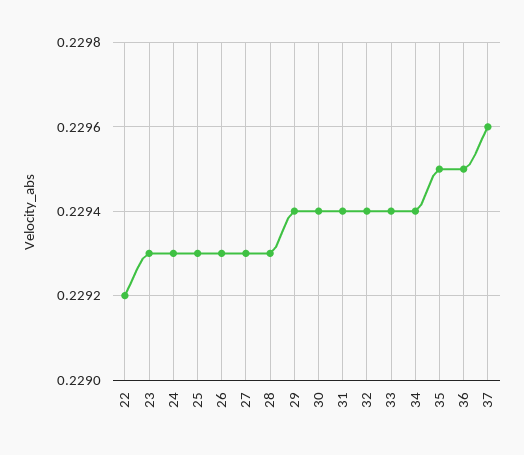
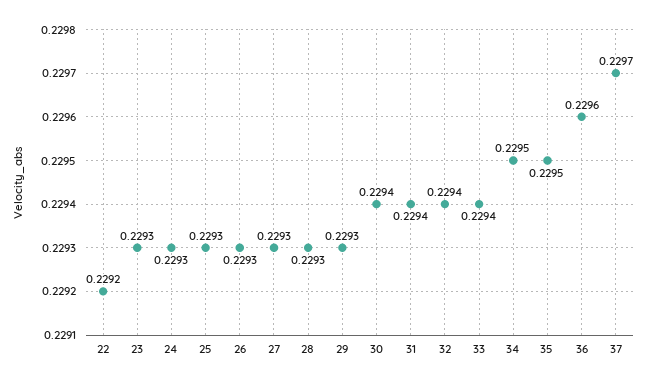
  {
    "22": 0.2292,
    "23": 0.2293,
    "24": 0.2293,
    "25": 0.2293,
    "26": 0.2293,
    "27": 0.2293,
    "28": 0.2293,
-   "29": 0.2294,
+   "29": 0.2293,
    "30": 0.2294,
    "31": 0.2294,
    "32": 0.2294,
    "33": 0.2294,
-   "34": 0.2294,
+   "34": 0.2295,
    "35": 0.2295,
-   "36": 0.2295,
+   "36": 0.2296,
-   "37": 0.2296
+   "37": 0.2297
  }

